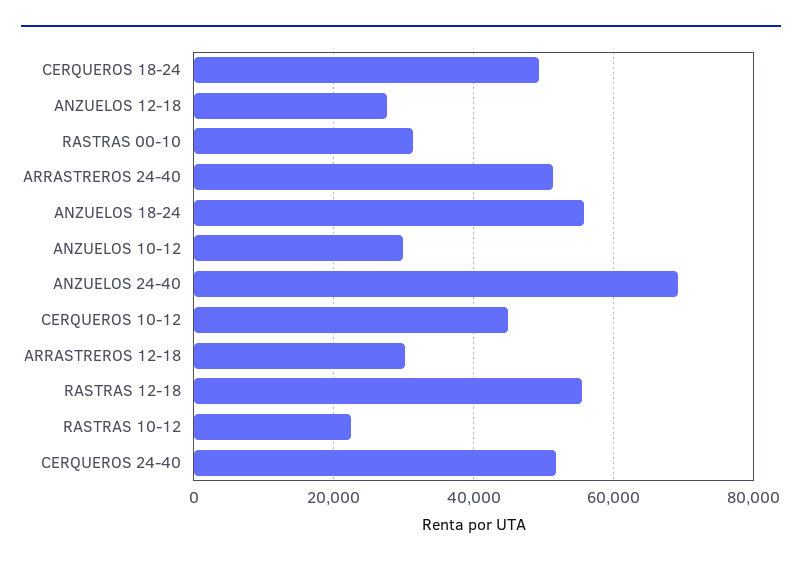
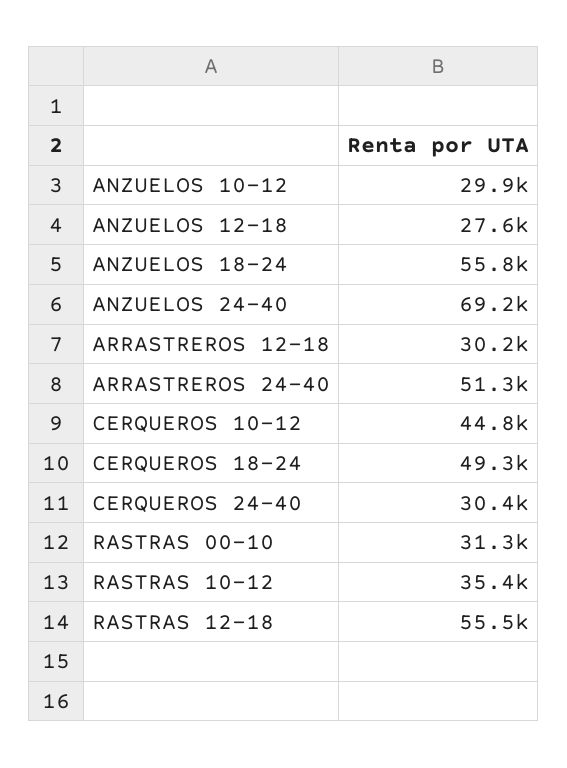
  {
    "CERQUEROS 18-24": 49300,
    "ANZUELOS 12-18": 27600,
    "RASTRAS 00-10": 31300,
    "ARRASTREROS 24-40": 51300,
    "ANZUELOS 18-24": 55800,
    "ANZUELOS 10-12": 29900,
    "ANZUELOS 24-40": 69200,
    "CERQUEROS 10-12": 44800,
    "ARRASTREROS 12-18": 30200,
    "RASTRAS 12-18": 55500,
-   "RASTRAS 10-12": 22000,
+   "RASTRAS 10-12": 35400,
-   "CERQUEROS 24-40": 52000
+   "CERQUEROS 24-40": 30400
  }

